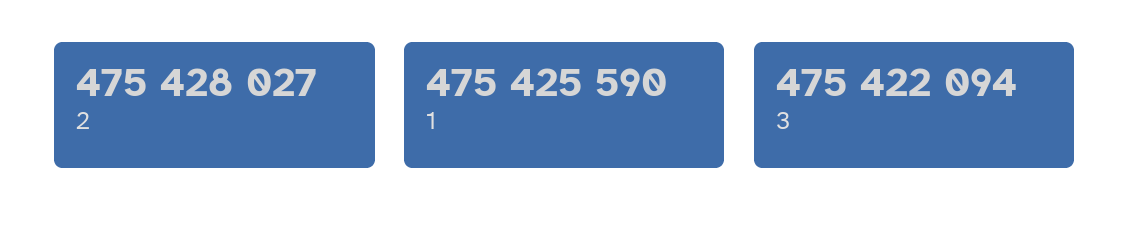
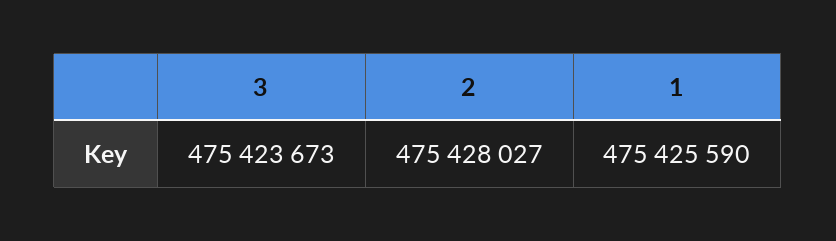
  {
    "2": 475428027,
    "1": 475425590,
-   "3": 475422094
+   "3": 475423673
  }

